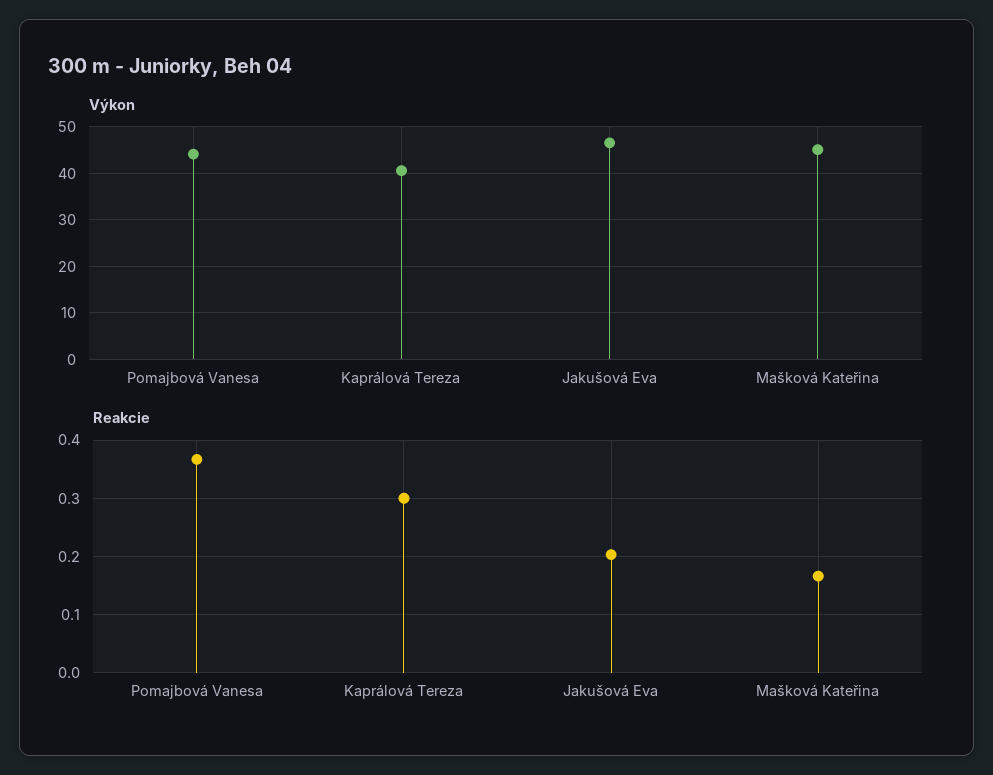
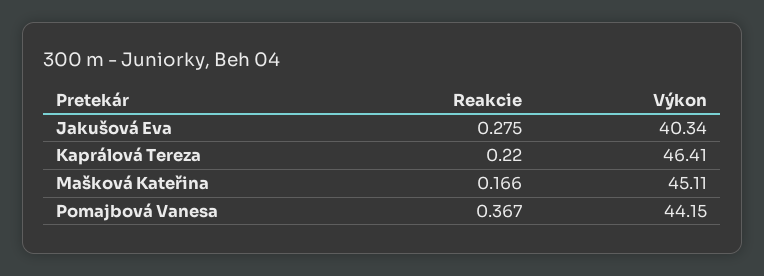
  {
    "Výkon": {
      "Pomajbová Vanesa": 44.15,
-     "Kaprálová Tereza": 40,
+     "Kaprálová Tereza": 46.41,
-     "Jakušová Eva": 46,
+     "Jakušová Eva": 40.34,
      "Mašková Kateřina": 45.11
    },
    "Reakcie": {
      "Pomajbová Vanesa": 0.367,
-     "Kaprálová Tereza": 0.3,
+     "Kaprálová Tereza": 0.22,
-     "Jakušová Eva": 0.2,
+     "Jakušová Eva": 0.275,
      "Mašková Kateřina": 0.166
    }
  }

